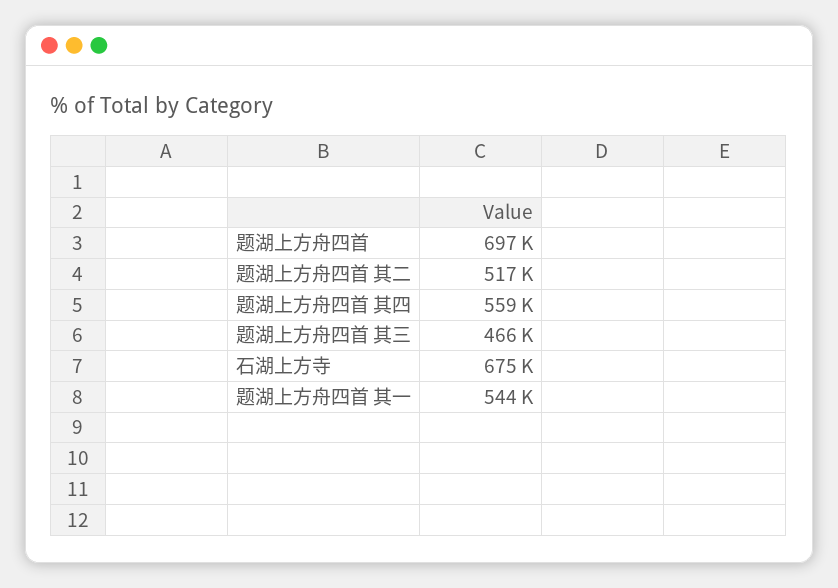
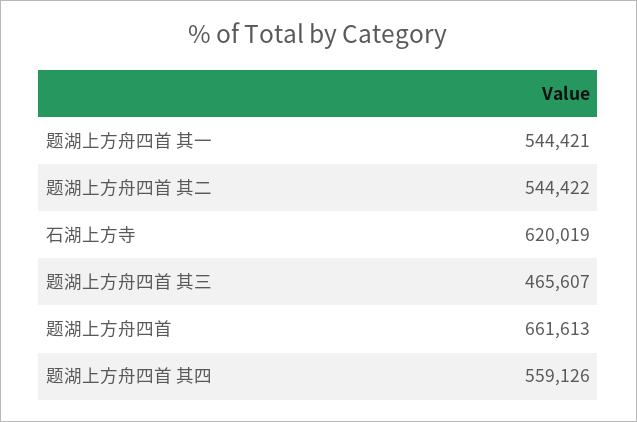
  {
-   "题湖上方舟四首": 697000,
+   "题湖上方舟四首": 661613,
-   "题湖上方舟四首 其二": 517000,
+   "题湖上方舟四首 其二": 544422,
    "题湖上方舟四首 其四": 559126,
    "题湖上方舟四首 其三": 465607,
-   "石湖上方寺": 675000,
+   "石湖上方寺": 620019,
    "题湖上方舟四首 其一": 544421
  }

